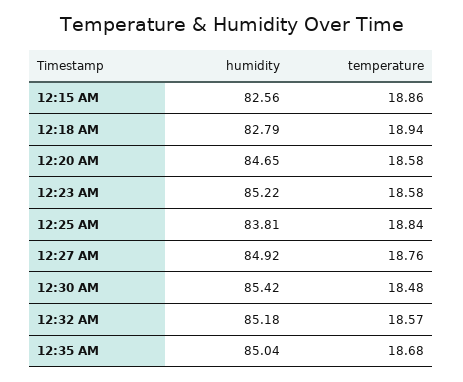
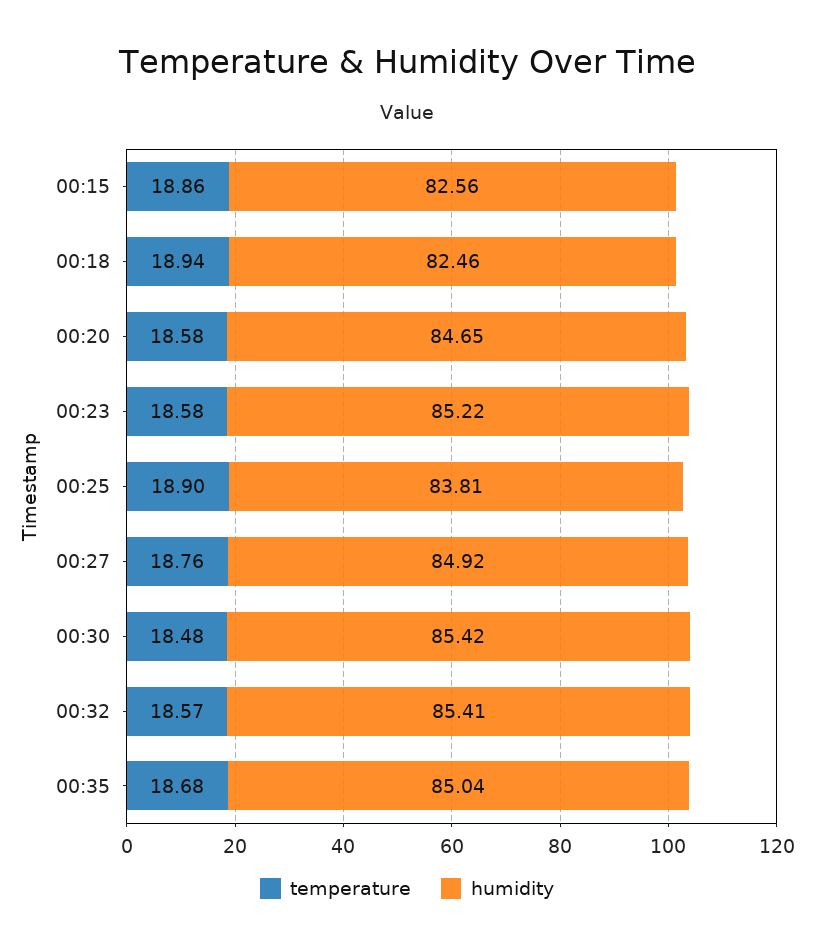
  {
    "humidity": {
      "12:15 AM": 82.56,
-     "12:18 AM": 82.79,
+     "12:18 AM": 82.46,
      "12:20 AM": 84.65,
      "12:23 AM": 85.22,
      "12:25 AM": 83.81,
      "12:27 AM": 84.92,
      "12:30 AM": 85.42,
-     "12:32 AM": 85.18,
+     "12:32 AM": 85.41,
      "12:35 AM": 85.04
    },
    "temperature": {
      "12:15 AM": 18.86,
      "12:18 AM": 18.94,
      "12:20 AM": 18.58,
      "12:23 AM": 18.58,
-     "12:25 AM": 18.84,
+     "12:25 AM": 18.9,
      "12:27 AM": 18.76,
      "12:30 AM": 18.48,
      "12:32 AM": 18.57,
      "12:35 AM": 18.68
    }
  }

